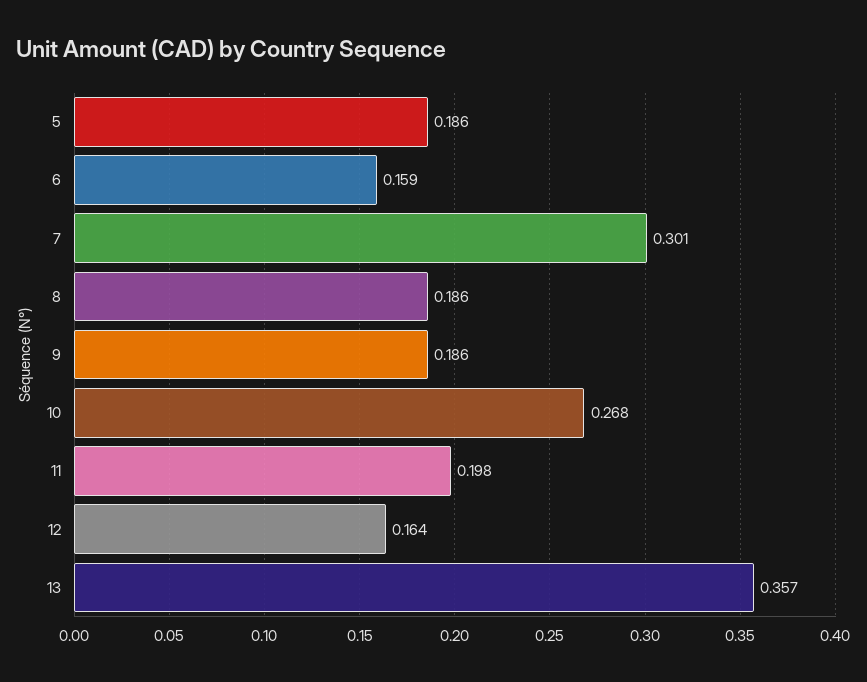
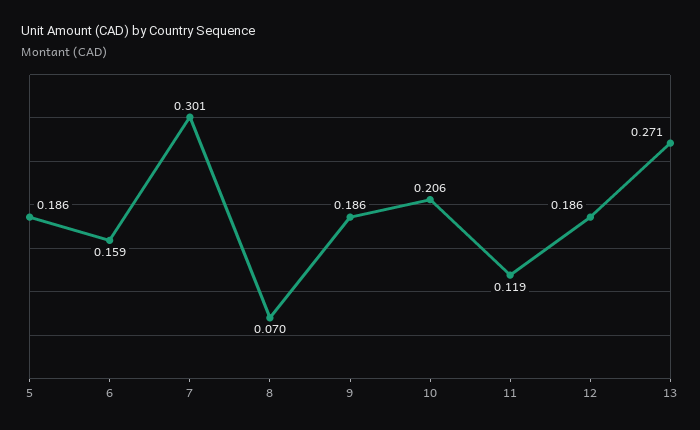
  {
    "5": 0.186,
    "6": 0.159,
    "7": 0.301,
-   "8": 0.186,
+   "8": 0.07,
    "9": 0.186,
-   "10": 0.268,
+   "10": 0.206,
-   "11": 0.198,
+   "11": 0.119,
-   "12": 0.164,
+   "12": 0.186,
-   "13": 0.357
+   "13": 0.271
  }

